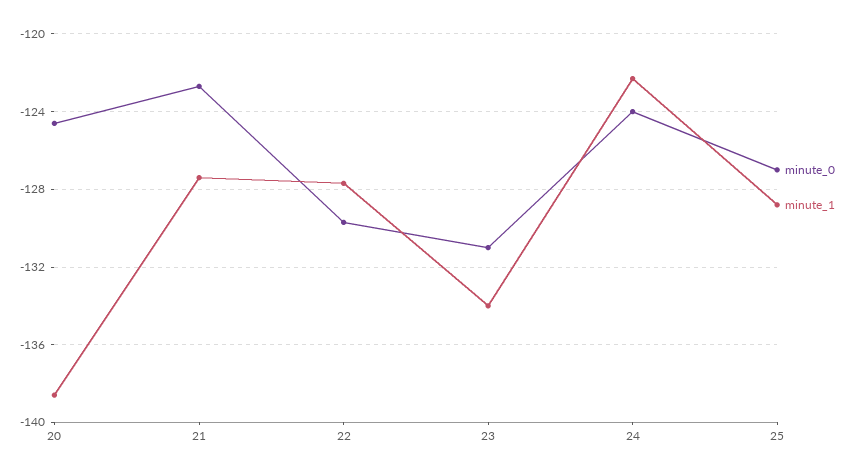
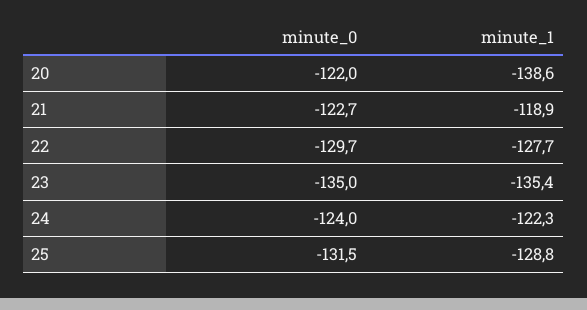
  {
    "minute_0": {
-     "20": -124.5,
+     "20": -122,
      "21": -122.7,
      "22": -129.7,
-     "23": -131,
+     "23": -135,
      "24": -124,
-     "25": -127
+     "25": -131.5
    },
    "minute_1": {
      "20": -138.6,
-     "21": -127.5,
+     "21": -118.9,
      "22": -127.7,
-     "23": -134,
+     "23": -135.4,
      "24": -122.3,
      "25": -128.8
    }
  }

